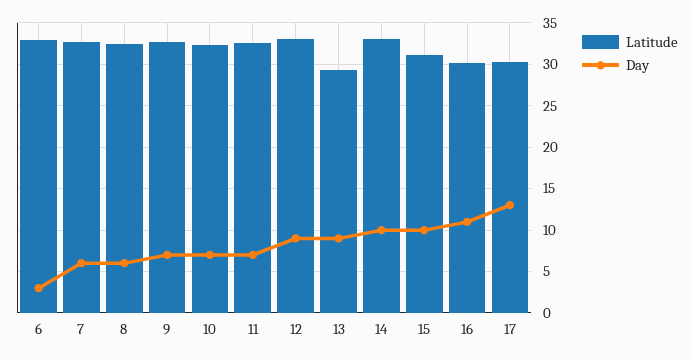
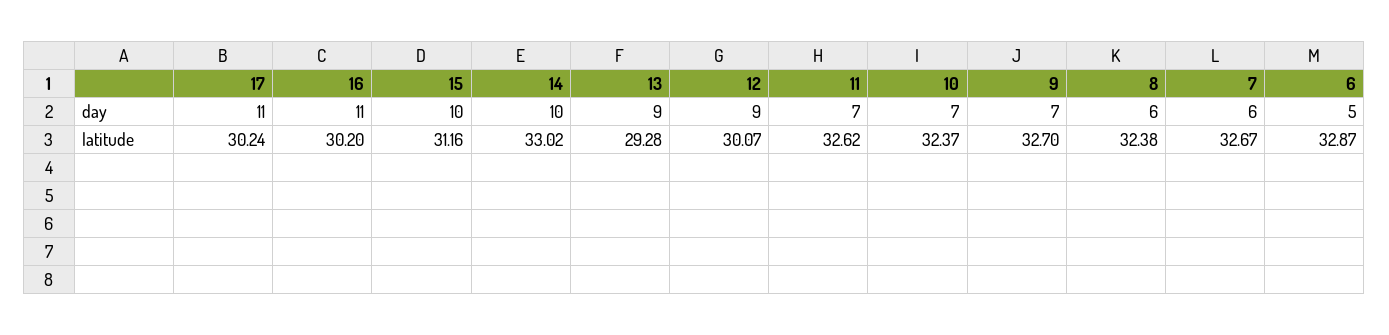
  {
    "Latitude": {
      "6": 32.87,
      "7": 32.67,
      "8": 32.38,
      "9": 32.7,
      "10": 32.37,
      "11": 32.62,
-     "12": 33,
+     "12": 30.07,
      "13": 29.28,
      "14": 33.02,
      "15": 31.16,
      "16": 30.2,
      "17": 30.24
    },
    "Day": {
-     "6": 3,
+     "6": 5,
      "7": 6,
      "8": 6,
      "9": 7,
      "10": 7,
      "11": 7,
      "12": 9,
      "13": 9,
      "14": 10,
      "15": 10,
      "16": 11,
-     "17": 13
+     "17": 11
    }
  }

